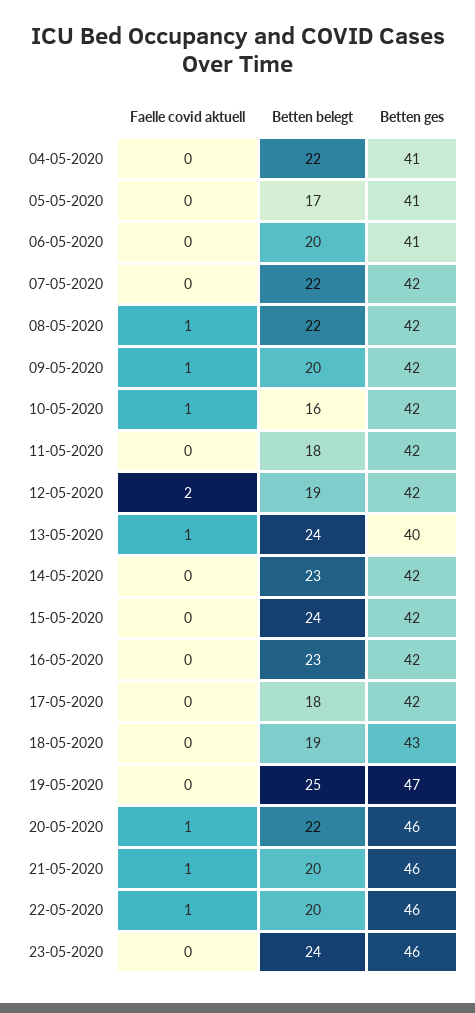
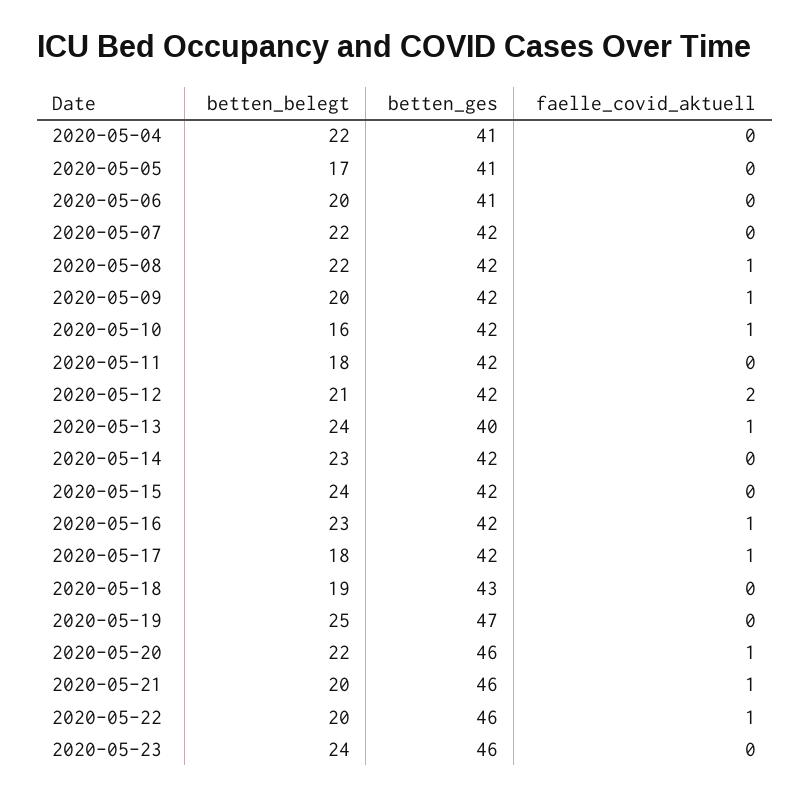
  {
    "Faelle covid aktuell": {
      "04-05-2020": 0,
      "05-05-2020": 0,
      "06-05-2020": 0,
      "07-05-2020": 0,
      "08-05-2020": 1,
      "09-05-2020": 1,
      "10-05-2020": 1,
      "11-05-2020": 0,
      "12-05-2020": 2,
      "13-05-2020": 1,
      "14-05-2020": 0,
      "15-05-2020": 0,
-     "16-05-2020": 0,
+     "16-05-2020": 1,
-     "17-05-2020": 0,
+     "17-05-2020": 1,
      "18-05-2020": 0,
      "19-05-2020": 0,
      "20-05-2020": 1,
      "21-05-2020": 1,
      "22-05-2020": 1,
      "23-05-2020": 0
    },
    "Betten belegt": {
      "04-05-2020": 22,
      "05-05-2020": 17,
      "06-05-2020": 20,
      "07-05-2020": 22,
      "08-05-2020": 22,
      "09-05-2020": 20,
      "10-05-2020": 16,
      "11-05-2020": 18,
-     "12-05-2020": 19,
+     "12-05-2020": 21,
      "13-05-2020": 24,
      "14-05-2020": 23,
      "15-05-2020": 24,
      "16-05-2020": 23,
      "17-05-2020": 18,
      "18-05-2020": 19,
      "19-05-2020": 25,
      "20-05-2020": 22,
      "21-05-2020": 20,
      "22-05-2020": 20,
      "23-05-2020": 24
    },
    "Betten ges": {
      "04-05-2020": 41,
      "05-05-2020": 41,
      "06-05-2020": 41,
      "07-05-2020": 42,
      "08-05-2020": 42,
      "09-05-2020": 42,
      "10-05-2020": 42,
      "11-05-2020": 42,
      "12-05-2020": 42,
      "13-05-2020": 40,
      "14-05-2020": 42,
      "15-05-2020": 42,
      "16-05-2020": 42,
      "17-05-2020": 42,
      "18-05-2020": 43,
      "19-05-2020": 47,
      "20-05-2020": 46,
      "21-05-2020": 46,
      "22-05-2020": 46,
      "23-05-2020": 46
    }
  }

